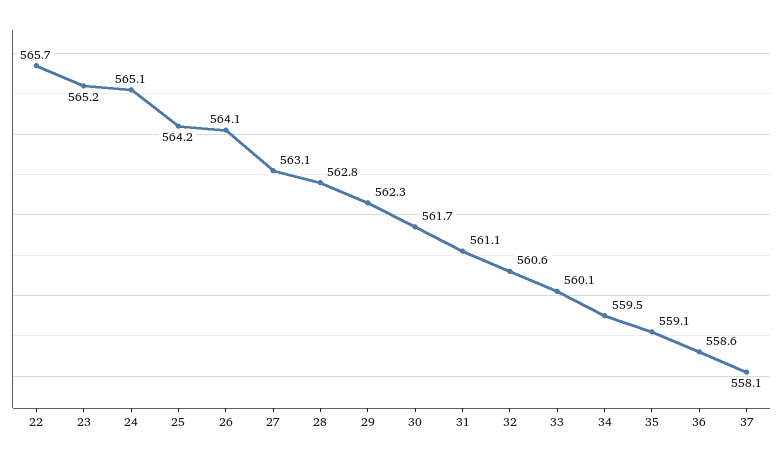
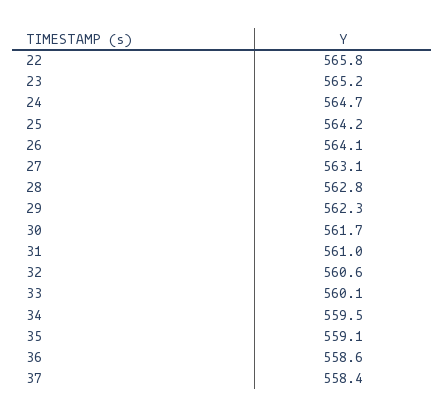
  {
-   "22": 565.7,
+   "22": 565.8,
    "23": 565.2,
-   "24": 565.1,
+   "24": 564.7,
    "25": 564.2,
    "26": 564.1,
    "27": 563.1,
    "28": 562.8,
    "29": 562.3,
    "30": 561.7,
-   "31": 561.1,
+   "31": 561,
    "32": 560.6,
    "33": 560.1,
    "34": 559.5,
    "35": 559.1,
    "36": 558.6,
-   "37": 558.1
+   "37": 558.4
  }

